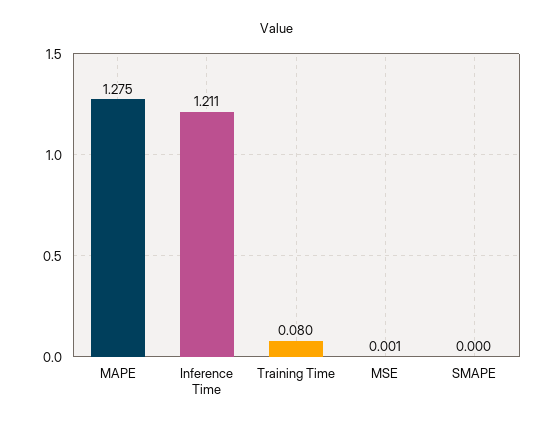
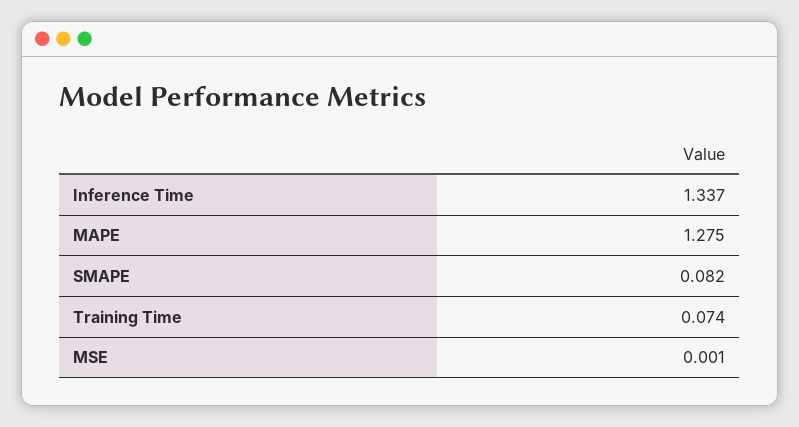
  {
    "MAPE": 1.275,
-   "Inference Time": 1.211,
+   "Inference Time": 1.337,
-   "Training Time": 0.08,
+   "Training Time": 0.074,
    "MSE": 0.001,
-   "SMAPE": 0
+   "SMAPE": 0.082
  }

